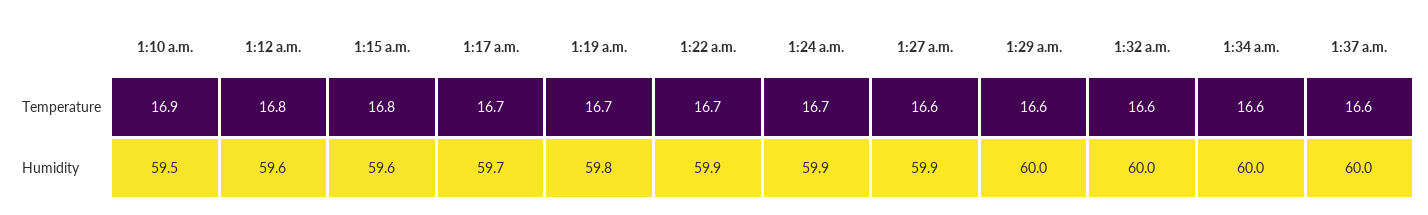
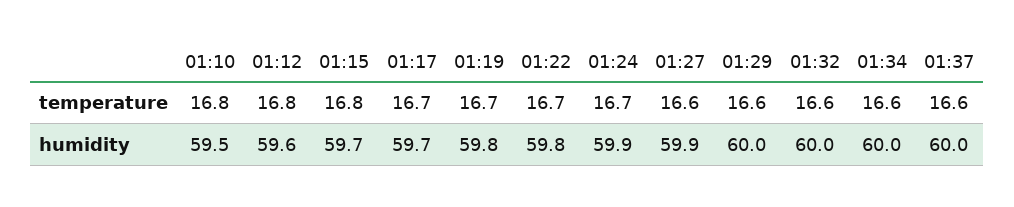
  {
    "1:10 a.m.": {
-     "Temperature": 16.9,
+     "Temperature": 16.8,
      "Humidity": 59.5
    },
    "1:12 a.m.": {
      "Temperature": 16.8,
      "Humidity": 59.6
    },
    "1:15 a.m.": {
      "Temperature": 16.8,
-     "Humidity": 59.6
+     "Humidity": 59.7
    },
    "1:17 a.m.": {
      "Temperature": 16.7,
      "Humidity": 59.7
    },
    "1:19 a.m.": {
      "Temperature": 16.7,
      "Humidity": 59.8
    },
    "1:22 a.m.": {
      "Temperature": 16.7,
-     "Humidity": 59.9
+     "Humidity": 59.8
    },
    "1:24 a.m.": {
      "Temperature": 16.7,
      "Humidity": 59.9
    },
    "1:27 a.m.": {
      "Temperature": 16.6,
      "Humidity": 59.9
    },
    "1:29 a.m.": {
      "Temperature": 16.6,
      "Humidity": 60
    },
    "1:32 a.m.": {
      "Temperature": 16.6,
      "Humidity": 60
    },
    "1:34 a.m.": {
      "Temperature": 16.6,
      "Humidity": 60
    },
    "1:37 a.m.": {
      "Temperature": 16.6,
      "Humidity": 60
    }
  }

